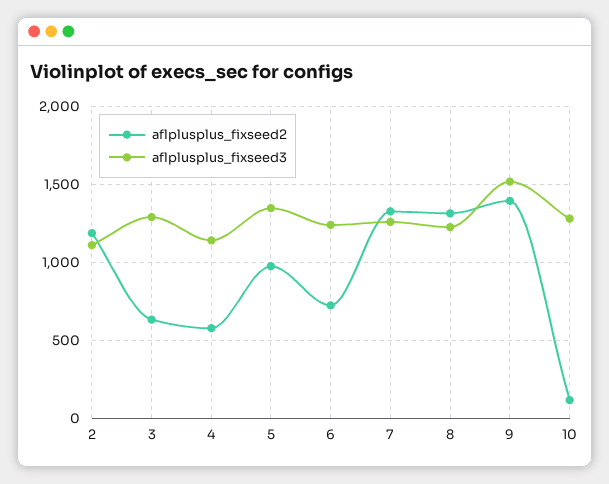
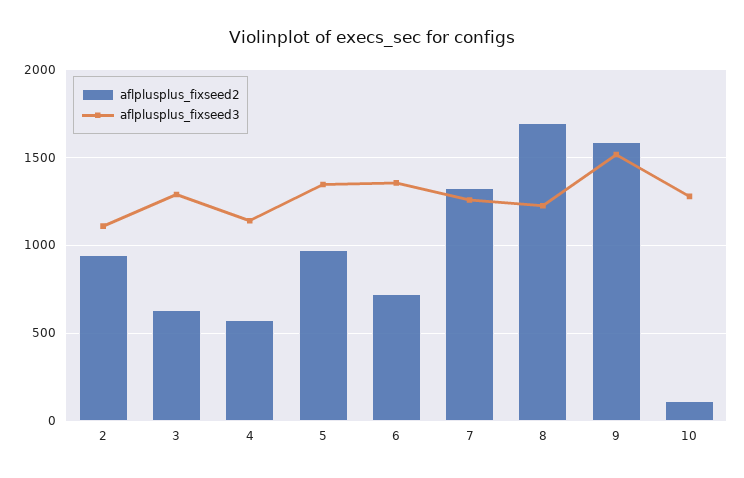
  {
    "aflplusplus_fixseed2": {
-     "2": 1200,
+     "2": 950,
      "3": 650,
      "4": 600,
      "5": 950,
      "6": 700,
      "7": 1350,
-     "8": 1300,
+     "8": 1700,
-     "9": 1400,
+     "9": 1600,
      "10": 100
    },
    "aflplusplus_fixseed3": {
      "2": 1100,
      "3": 1300,
      "4": 1150,
      "5": 1350,
-     "6": 1250,
+     "6": 1350,
      "7": 1250,
      "8": 1250,
      "9": 1500,
      "10": 1300
    }
  }

